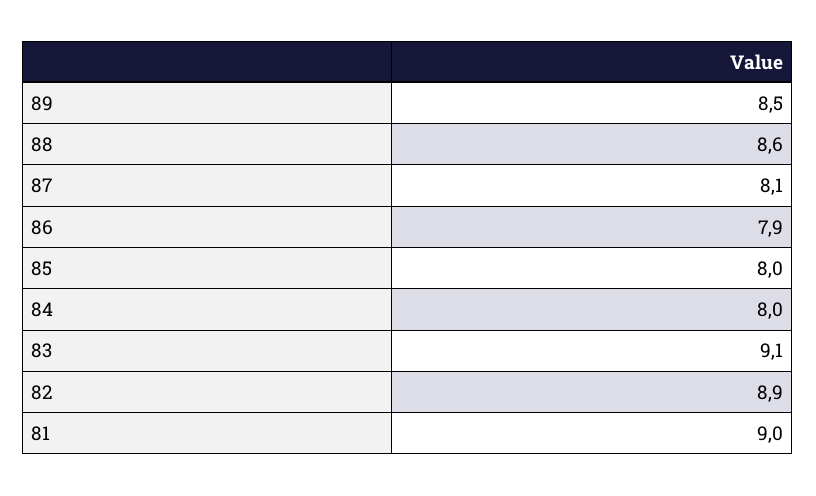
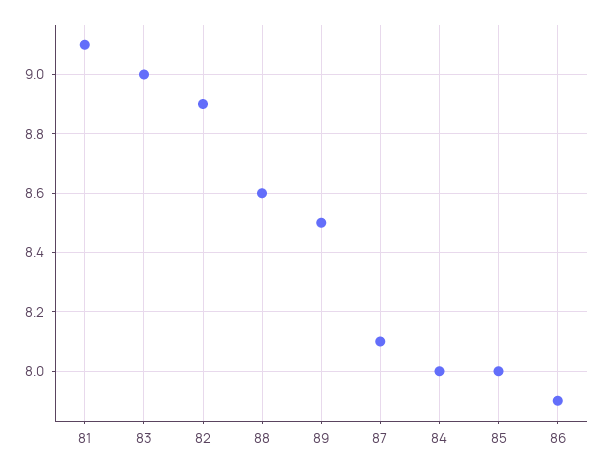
  {
    "89": 8.5,
    "88": 8.6,
    "87": 8.1,
    "86": 7.9,
    "85": 8,
    "84": 8,
-   "83": 9.1,
+   "83": 9,
    "82": 8.9,
-   "81": 9
+   "81": 9.1
  }

